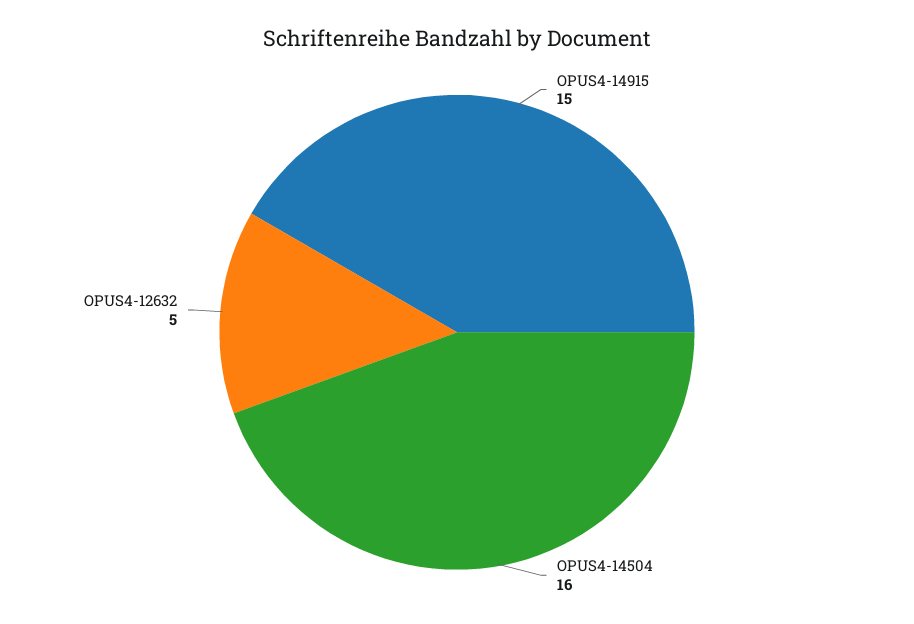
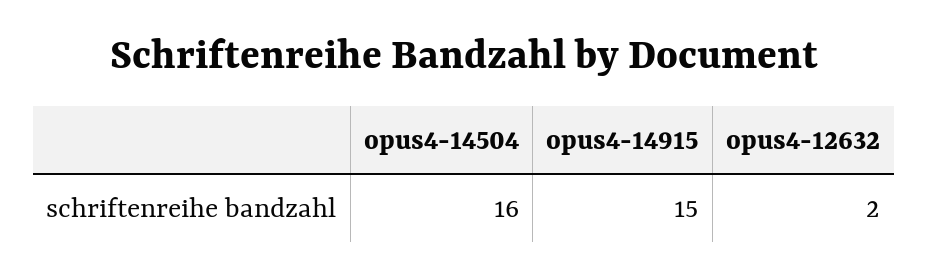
  {
    "OPUS4-14915": 15,
    "OPUS4-14504": 16,
-   "OPUS4-12632": 5
+   "OPUS4-12632": 2
  }

